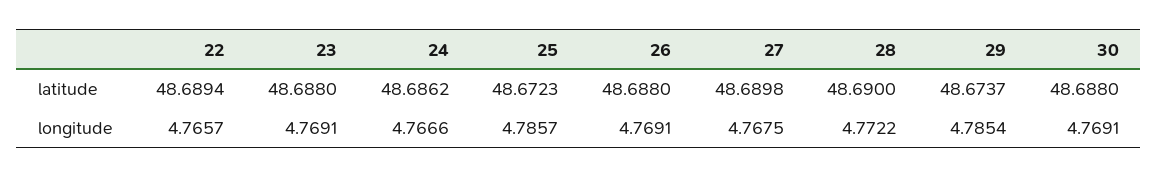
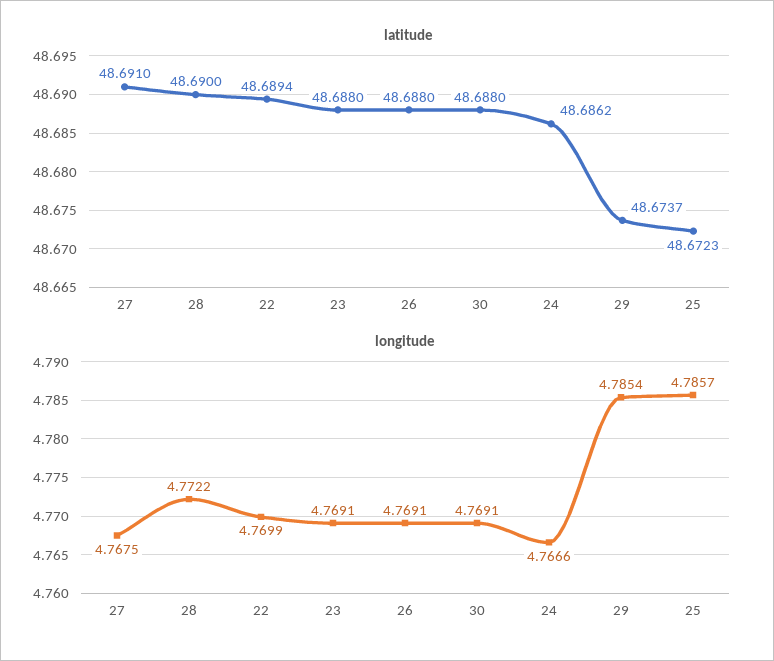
  {
    "latitude": {
      "22": 48.6894,
      "23": 48.688,
      "24": 48.6862,
      "25": 48.6723,
      "26": 48.688,
-     "27": 48.6898,
+     "27": 48.691,
      "28": 48.69,
      "29": 48.6737,
      "30": 48.688
    },
    "longitude": {
-     "22": 4.7657,
+     "22": 4.7699,
      "23": 4.7691,
      "24": 4.7666,
      "25": 4.7857,
      "26": 4.7691,
      "27": 4.7675,
      "28": 4.7722,
      "29": 4.7854,
      "30": 4.7691
    }
  }

